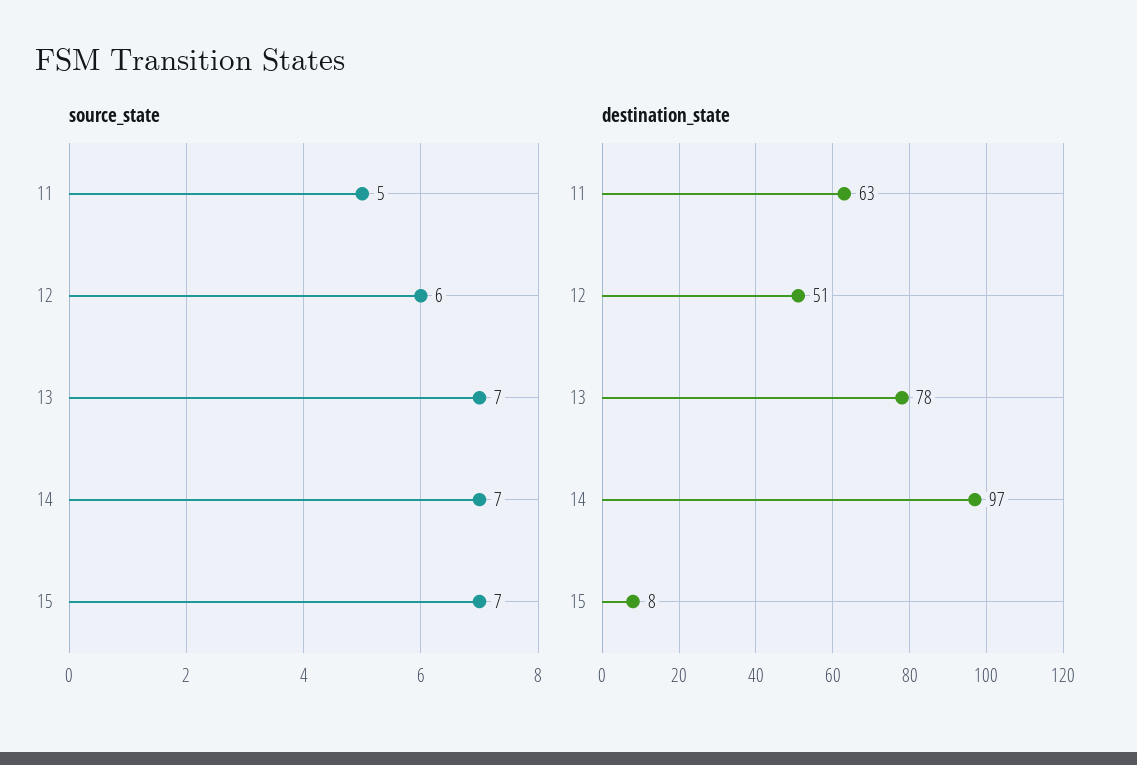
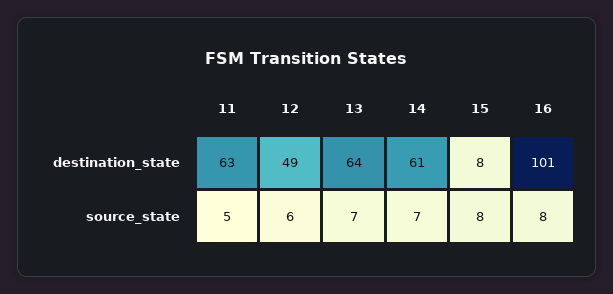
  {
    "source_state": {
      "11": 5,
      "12": 6,
      "13": 7,
      "14": 7,
-     "15": 7
+     "15": 8,
+     "16": 8
    },
    "destination_state": {
      "11": 63,
-     "12": 51,
+     "12": 49,
-     "13": 78,
+     "13": 64,
-     "14": 97,
+     "14": 61,
-     "15": 8
+     "15": 8,
+     "16": 101
    }
  }

